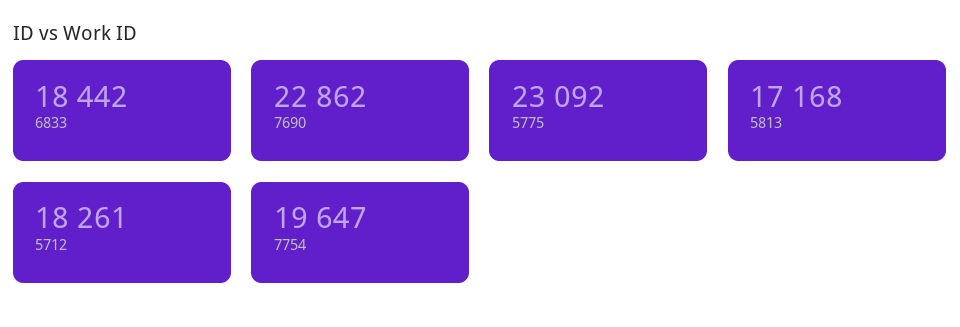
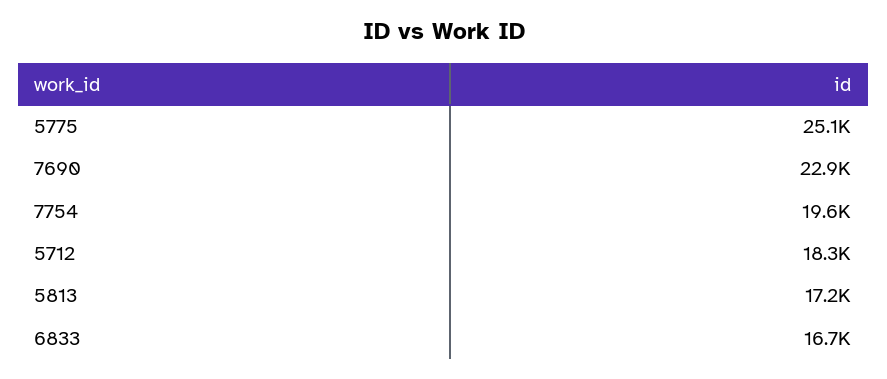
  {
-   "6833": 18442,
+   "6833": 16700,
    "7690": 22862,
-   "5775": 23092,
+   "5775": 25100,
    "5813": 17168,
    "5712": 18261,
    "7754": 19647
  }

